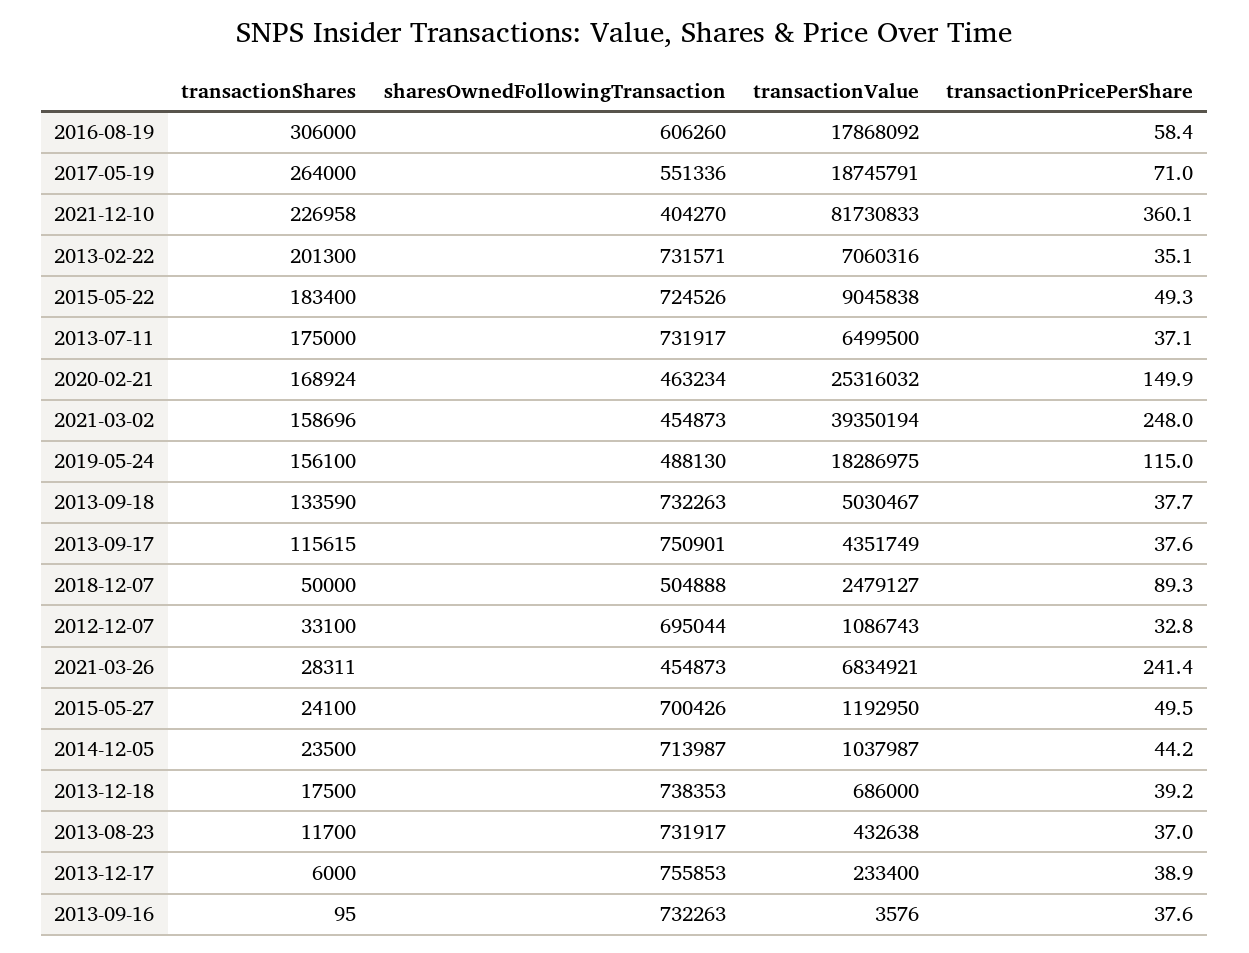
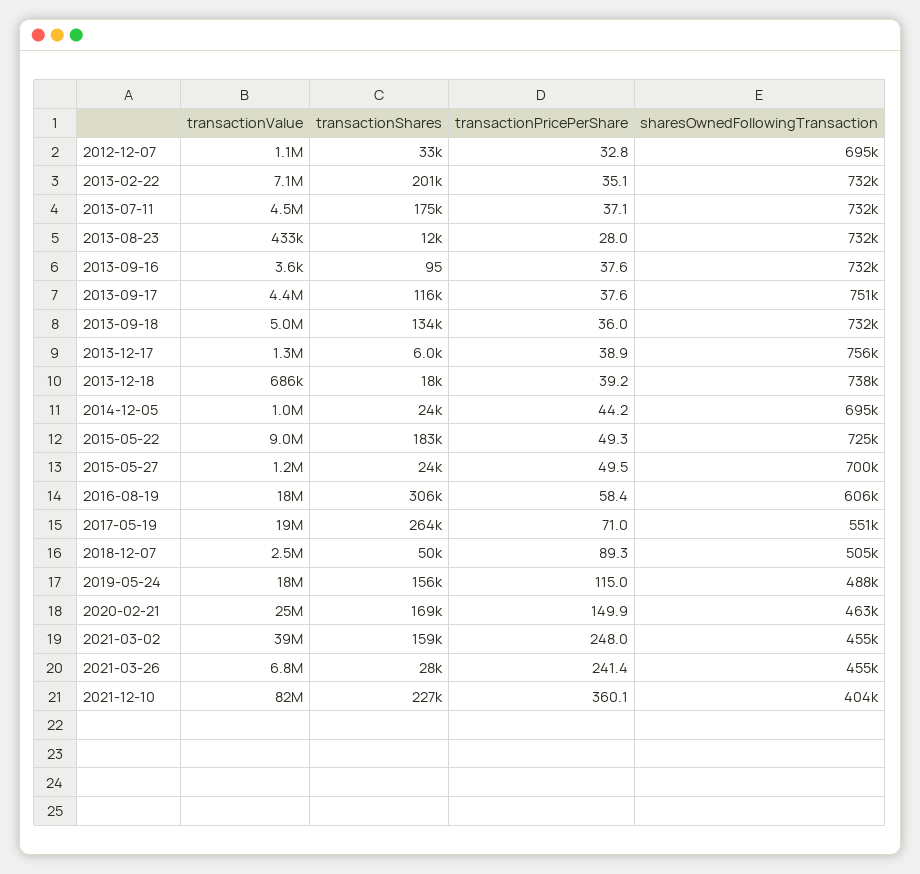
  {
    "transactionShares": {
      "2016-08-19": 306000,
      "2017-05-19": 264000,
      "2021-12-10": 226958,
      "2013-02-22": 201300,
      "2015-05-22": 183400,
      "2013-07-11": 175000,
      "2020-02-21": 168924,
      "2021-03-02": 158696,
      "2019-05-24": 156100,
      "2013-09-18": 133590,
      "2013-09-17": 115615,
      "2018-12-07": 50000,
      "2012-12-07": 33100,
      "2021-03-26": 28311,
      "2015-05-27": 24100,
      "2014-12-05": 23500,
      "2013-12-18": 17500,
      "2013-08-23": 11700,
      "2013-12-17": 6000,
      "2013-09-16": 95
    },
    "sharesOwnedFollowingTransaction": {
      "2016-08-19": 606260,
      "2017-05-19": 551336,
      "2021-12-10": 404270,
      "2013-02-22": 731571,
      "2015-05-22": 724526,
      "2013-07-11": 731917,
      "2020-02-21": 463234,
      "2021-03-02": 454873,
      "2019-05-24": 488130,
      "2013-09-18": 732263,
      "2013-09-17": 750901,
      "2018-12-07": 504888,
      "2012-12-07": 695044,
      "2021-03-26": 454873,
      "2015-05-27": 700426,
-     "2014-12-05": 713987,
+     "2014-12-05": 695000,
      "2013-12-18": 738353,
      "2013-08-23": 731917,
      "2013-12-17": 755853,
      "2013-09-16": 732263
    },
    "transactionValue": {
      "2016-08-19": 17868092,
      "2017-05-19": 18745791,
      "2021-12-10": 81730833,
      "2013-02-22": 7060316,
      "2015-05-22": 9045838,
-     "2013-07-11": 6499500,
+     "2013-07-11": 4500000,
      "2020-02-21": 25316032,
      "2021-03-02": 39350194,
      "2019-05-24": 18286975,
      "2013-09-18": 5030467,
      "2013-09-17": 4351749,
      "2018-12-07": 2479127,
      "2012-12-07": 1086743,
      "2021-03-26": 6834921,
      "2015-05-27": 1192950,
      "2014-12-05": 1037987,
      "2013-12-18": 686000,
      "2013-08-23": 432638,
-     "2013-12-17": 233400,
+     "2013-12-17": 1300000,
      "2013-09-16": 3576
    },
    "transactionPricePerShare": {
      "2016-08-19": 58.4,
      "2017-05-19": 71,
      "2021-12-10": 360.1,
      "2013-02-22": 35.1,
      "2015-05-22": 49.3,
      "2013-07-11": 37.1,
      "2020-02-21": 149.9,
      "2021-03-02": 248,
      "2019-05-24": 115,
-     "2013-09-18": 37.7,
+     "2013-09-18": 36,
      "2013-09-17": 37.6,
      "2018-12-07": 89.3,
      "2012-12-07": 32.8,
      "2021-03-26": 241.4,
      "2015-05-27": 49.5,
      "2014-12-05": 44.2,
      "2013-12-18": 39.2,
-     "2013-08-23": 37,
+     "2013-08-23": 28,
      "2013-12-17": 38.9,
      "2013-09-16": 37.6
    }
  }

